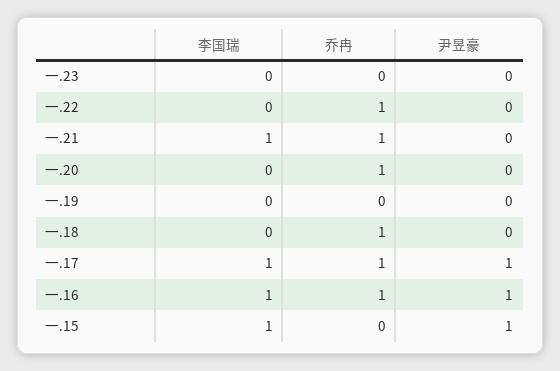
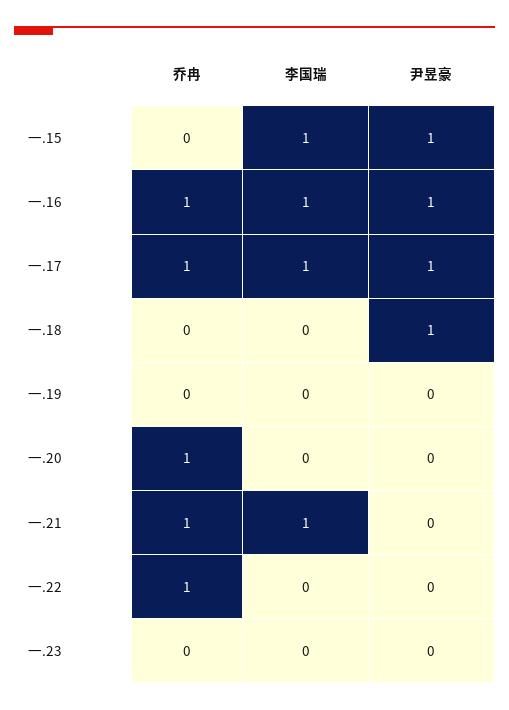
  {
    "李国瑞": {
      "一.23": 0,
      "一.22": 0,
      "一.21": 1,
      "一.20": 0,
      "一.19": 0,
      "一.18": 0,
      "一.17": 1,
      "一.16": 1,
      "一.15": 1
    },
    "乔冉": {
      "一.23": 0,
      "一.22": 1,
      "一.21": 1,
      "一.20": 1,
      "一.19": 0,
-     "一.18": 1,
+     "一.18": 0,
      "一.17": 1,
      "一.16": 1,
      "一.15": 0
    },
    "尹昱豪": {
      "一.23": 0,
      "一.22": 0,
      "一.21": 0,
      "一.20": 0,
      "一.19": 0,
-     "一.18": 0,
+     "一.18": 1,
      "一.17": 1,
      "一.16": 1,
      "一.15": 1
    }
  }

